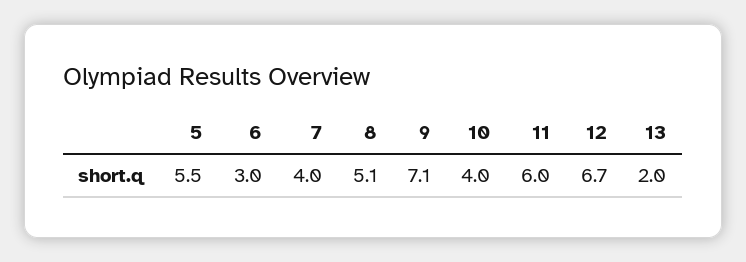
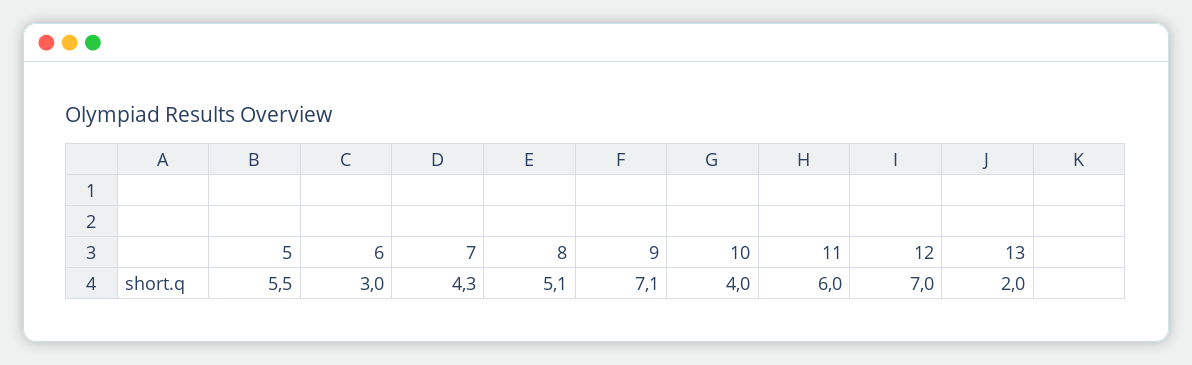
  {
    "5": 5.5,
    "6": 3,
-   "7": 4,
+   "7": 4.3,
    "8": 5.1,
    "9": 7.1,
    "10": 4,
    "11": 6,
-   "12": 6.7,
+   "12": 7,
    "13": 2
  }

